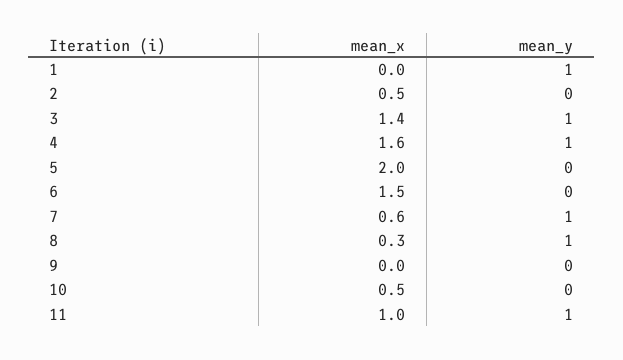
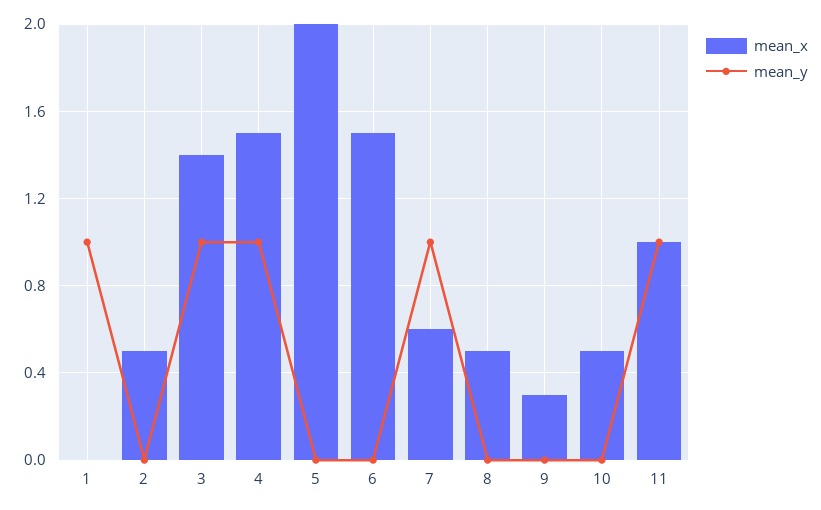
  {
    "mean_x": {
      "1": 0,
      "2": 0.5,
      "3": 1.4,
-     "4": 1.6,
+     "4": 1.5,
      "5": 2,
      "6": 1.5,
      "7": 0.6,
-     "8": 0.3,
+     "8": 0.5,
-     "9": 0,
+     "9": 0.3,
      "10": 0.5,
      "11": 1
    },
    "mean_y": {
      "1": 1,
      "2": 0,
      "3": 1,
      "4": 1,
      "5": 0,
      "6": 0,
      "7": 1,
-     "8": 1,
+     "8": 0,
      "9": 0,
      "10": 0,
      "11": 1
    }
  }

